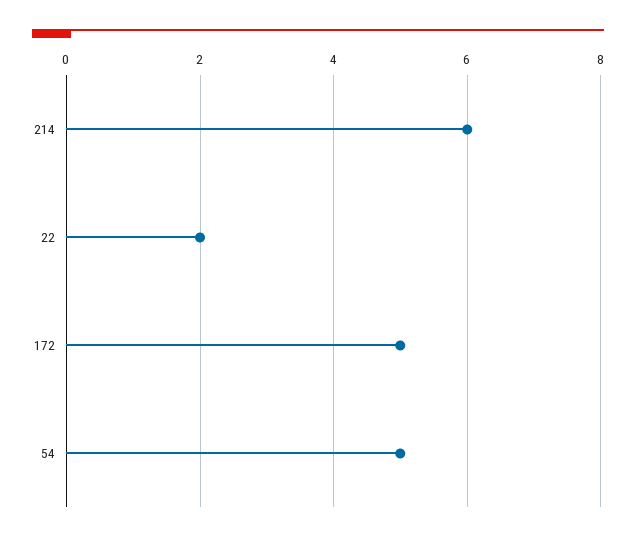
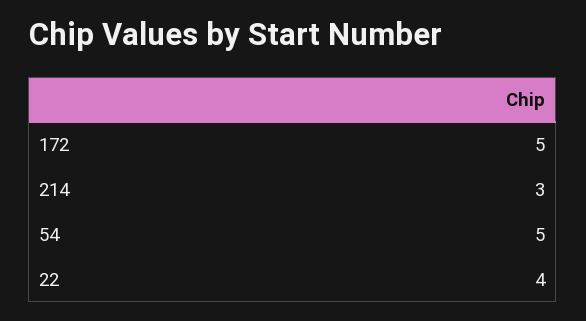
  {
-   "214": 6,
+   "214": 3,
-   "22": 2,
+   "22": 4,
    "172": 5,
    "54": 5
  }

